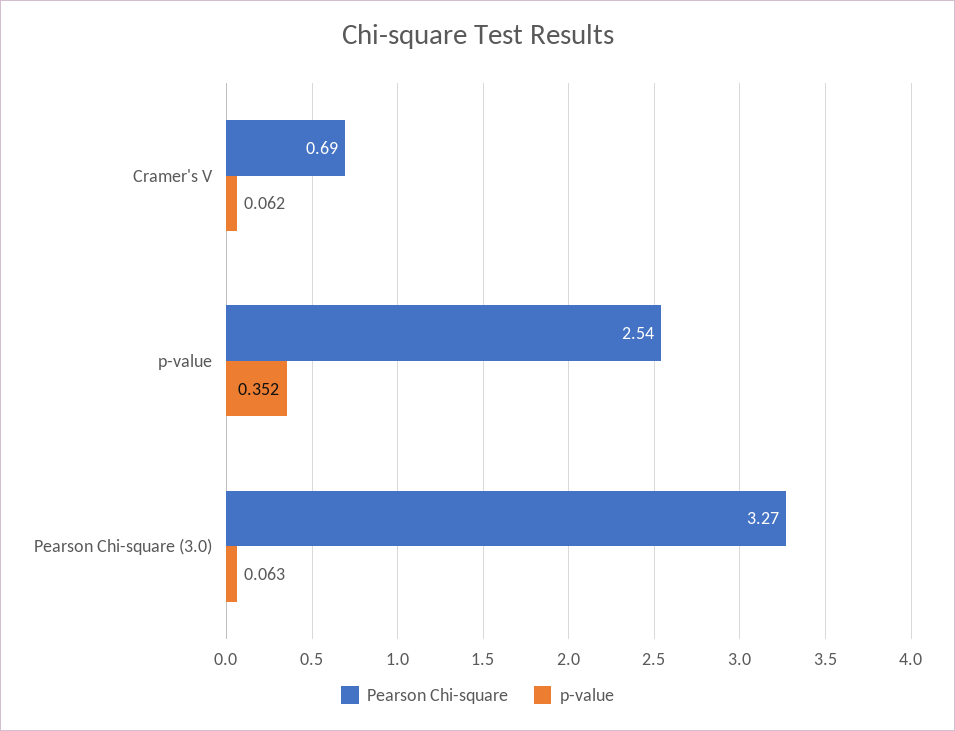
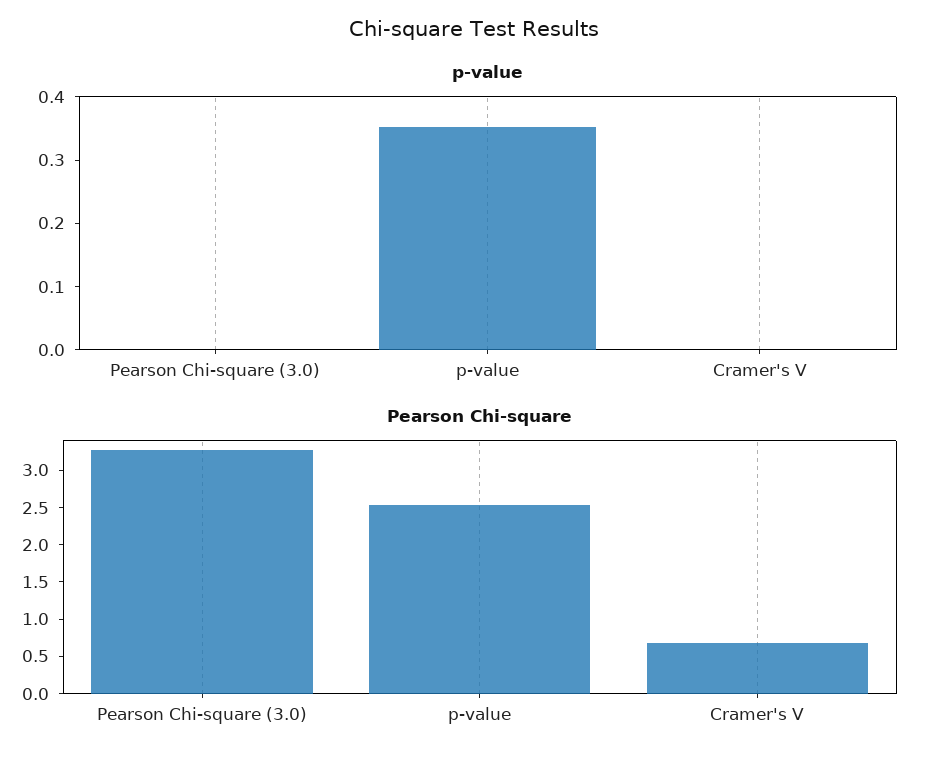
  {
    "Pearson Chi-square": {
      "Cramer's V": 0.69,
      "p-value": 2.54,
      "Pearson Chi-square (3.0)": 3.27
    },
    "p-value": {
-     "Cramer's V": 0.062,
+     "Cramer's V": 0,
      "p-value": 0.352,
-     "Pearson Chi-square (3.0)": 0.063
+     "Pearson Chi-square (3.0)": 0
    }
  }

